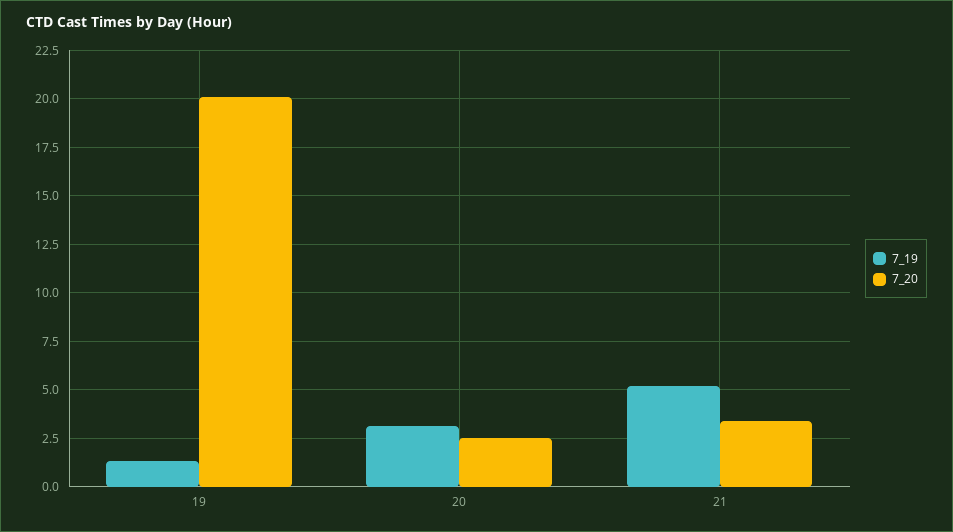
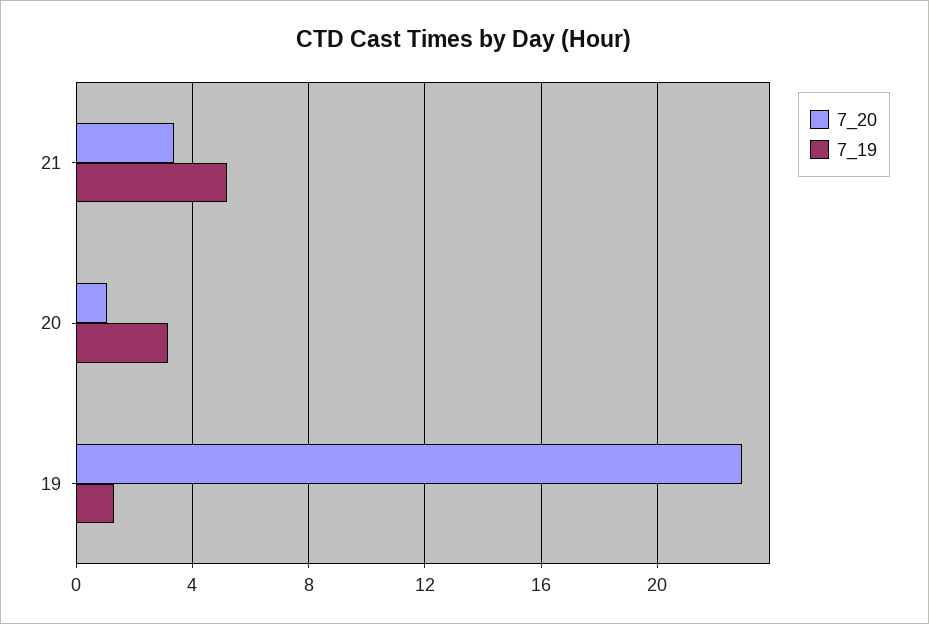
  {
    "7_19": {
      "19": 1.5,
      "20": 3,
      "21": 5
    },
    "7_20": {
-     "19": 20,
+     "19": 23,
-     "20": 2.5,
+     "20": 1,
      "21": 3.5
    }
  }

